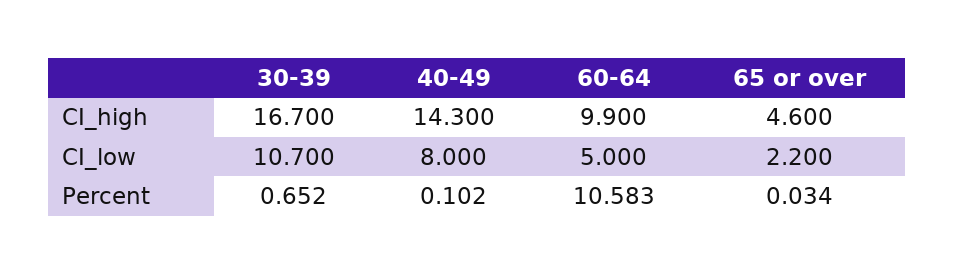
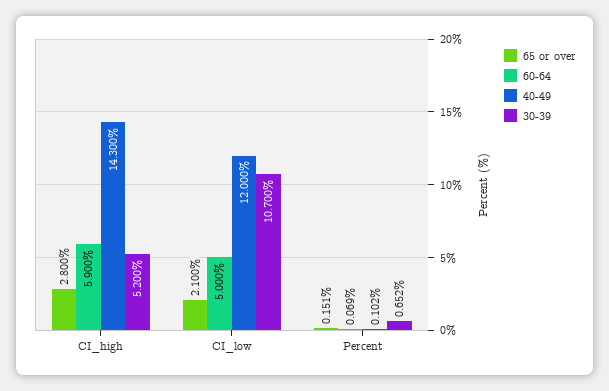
  {
    "30-39": {
-     "CI_high": 16.7,
+     "CI_high": 5.2,
      "CI_low": 10.7,
      "Percent": 0.652
    },
    "40-49": {
      "CI_high": 14.3,
-     "CI_low": 8,
+     "CI_low": 12,
      "Percent": 0.102
    },
    "60-64": {
-     "CI_high": 9.9,
+     "CI_high": 5.9,
      "CI_low": 5,
-     "Percent": 10.583
+     "Percent": 0.069
    },
    "65 or over": {
-     "CI_high": 4.6,
+     "CI_high": 2.8,
-     "CI_low": 2.2,
+     "CI_low": 2.1,
-     "Percent": 0.034
+     "Percent": 0.151
    }
  }

